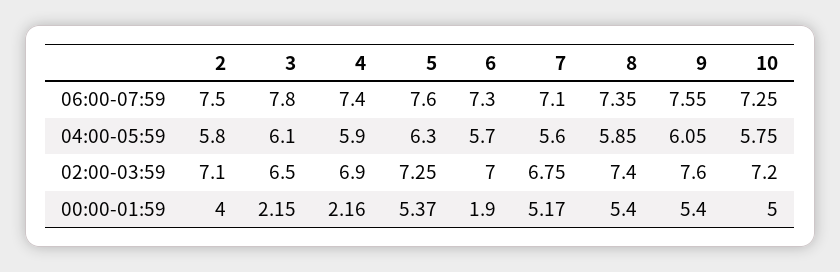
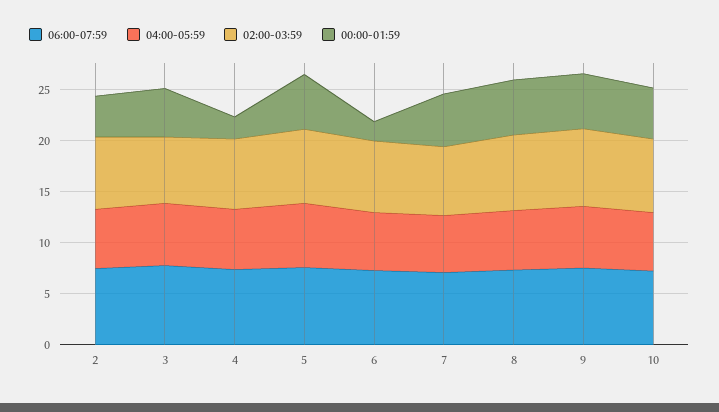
  {
    "06:00-07:59": {
      "2": 7.5,
      "3": 7.8,
      "4": 7.4,
      "5": 7.6,
      "6": 7.3,
      "7": 7.1,
      "8": 7.35,
      "9": 7.55,
      "10": 7.25
    },
    "04:00-05:59": {
      "2": 5.8,
      "3": 6.1,
      "4": 5.9,
      "5": 6.3,
      "6": 5.7,
      "7": 5.6,
      "8": 5.85,
      "9": 6.05,
      "10": 5.75
    },
    "02:00-03:59": {
      "2": 7.1,
      "3": 6.5,
      "4": 6.9,
      "5": 7.25,
      "6": 7,
      "7": 6.75,
      "8": 7.4,
      "9": 7.6,
      "10": 7.2
    },
    "00:00-01:59": {
      "2": 4,
-     "3": 2.15,
+     "3": 5,
      "4": 2.16,
      "5": 5.37,
      "6": 1.9,
      "7": 5.17,
      "8": 5.4,
      "9": 5.4,
      "10": 5
    }
  }

